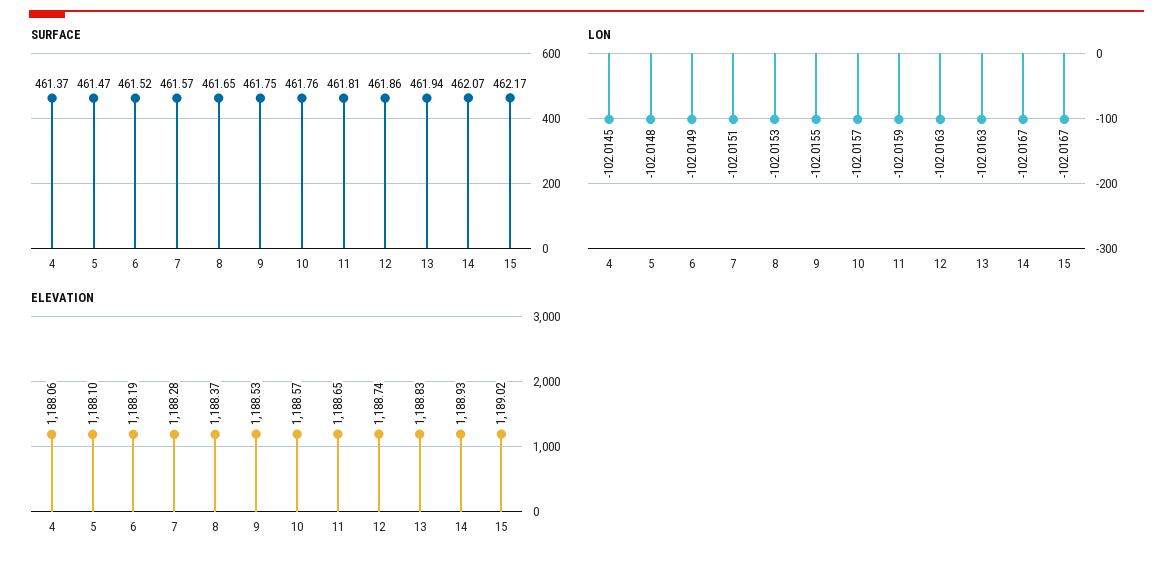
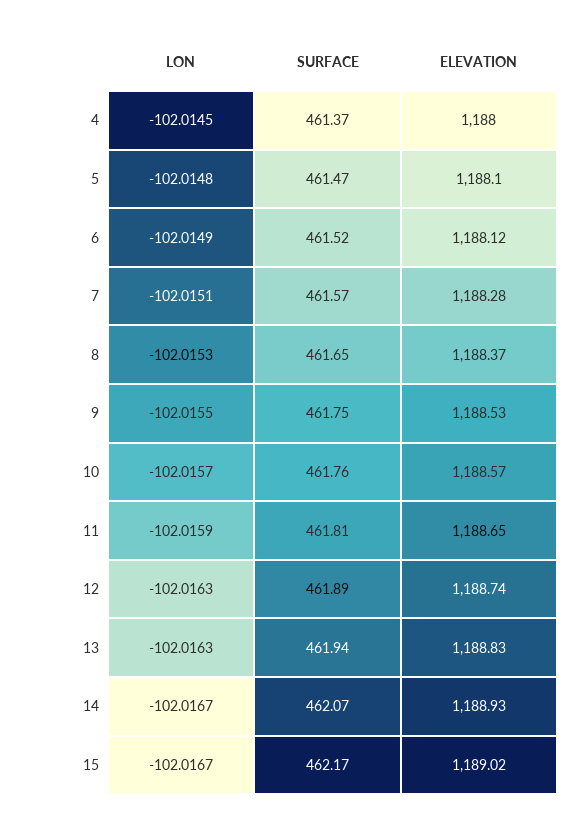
  {
    "SURFACE": {
      "4": 461.37,
      "5": 461.47,
      "6": 461.52,
      "7": 461.57,
      "8": 461.65,
      "9": 461.75,
      "10": 461.76,
      "11": 461.81,
-     "12": 461.86,
+     "12": 461.89,
      "13": 461.94,
      "14": 462.07,
      "15": 462.17
    },
    "LON": {
      "4": -102.0145,
      "5": -102.0148,
      "6": -102.0149,
      "7": -102.0151,
      "8": -102.0153,
      "9": -102.0155,
      "10": -102.0157,
      "11": -102.0159,
      "12": -102.0163,
      "13": -102.0163,
      "14": -102.0167,
      "15": -102.0167
    },
    "ELEVATION": {
-     "4": 1188.06,
+     "4": 1188,
      "5": 1188.1,
-     "6": 1188.19,
+     "6": 1188.12,
      "7": 1188.28,
      "8": 1188.37,
      "9": 1188.53,
      "10": 1188.57,
      "11": 1188.65,
      "12": 1188.74,
      "13": 1188.83,
      "14": 1188.93,
      "15": 1189.02
    }
  }

